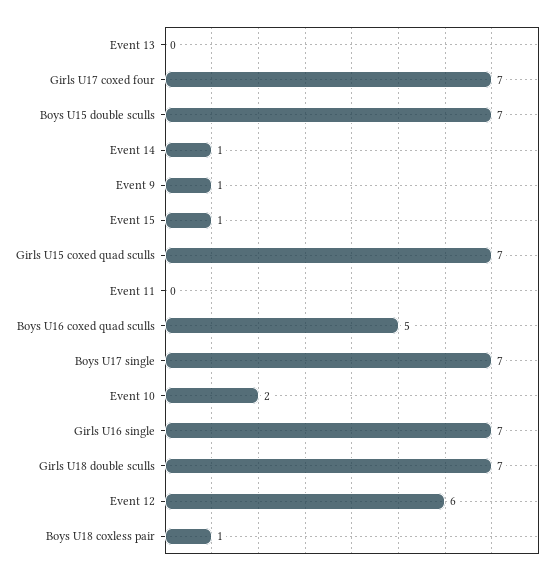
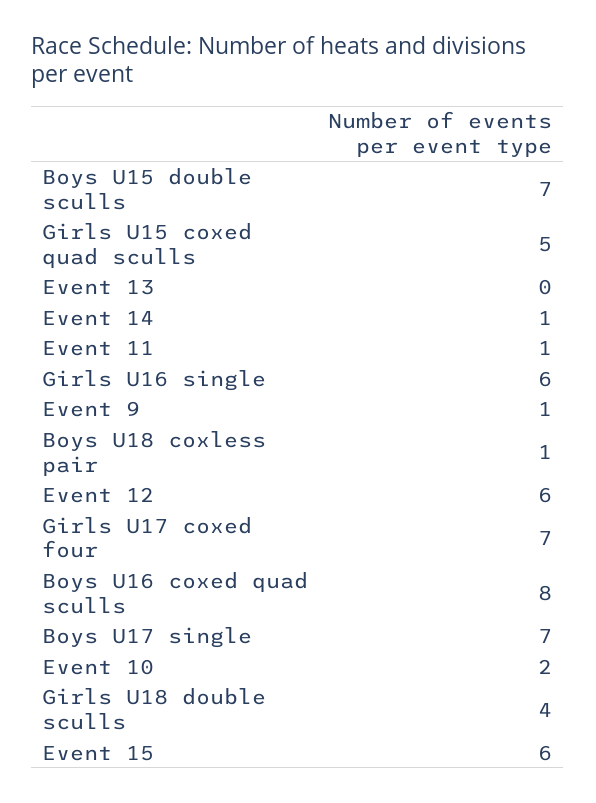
  {
    "Event 13": 0,
    "Girls U17 coxed four": 7,
    "Boys U15 double sculls": 7,
    "Event 14": 1,
    "Event 9": 1,
-   "Event 15": 1,
+   "Event 15": 6,
-   "Girls U15 coxed quad sculls": 7,
+   "Girls U15 coxed quad sculls": 5,
-   "Event 11": 0,
+   "Event 11": 1,
-   "Boys U16 coxed quad sculls": 5,
+   "Boys U16 coxed quad sculls": 8,
    "Boys U17 single": 7,
    "Event 10": 2,
-   "Girls U16 single": 7,
+   "Girls U16 single": 6,
-   "Girls U18 double sculls": 7,
+   "Girls U18 double sculls": 4,
    "Event 12": 6,
    "Boys U18 coxless pair": 1
  }

